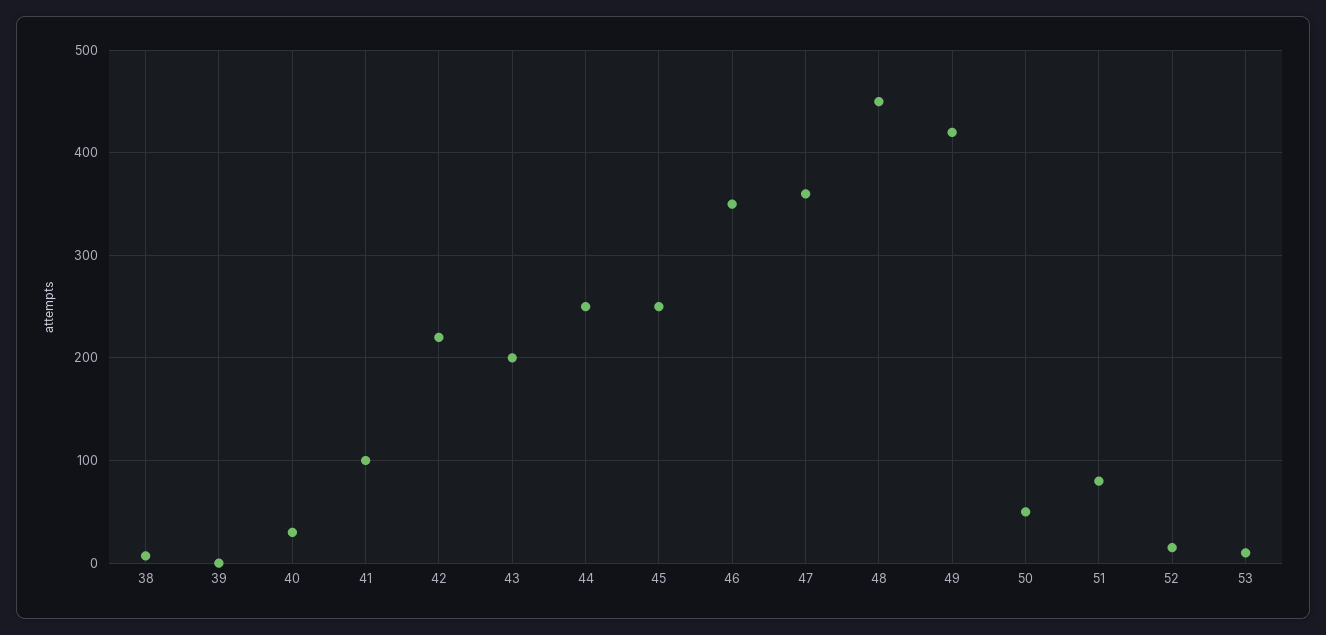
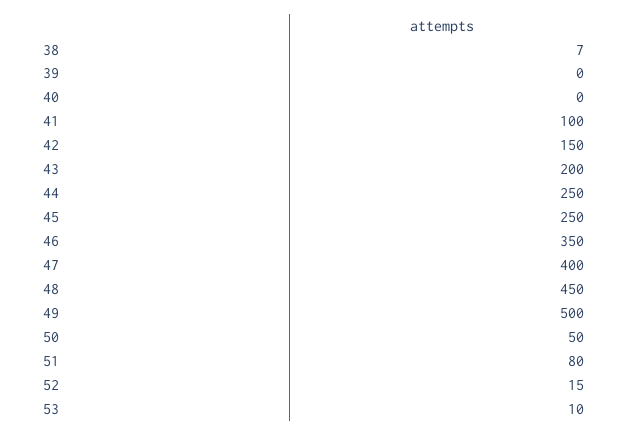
  {
    "38": 7,
    "39": 0,
-   "40": 30,
+   "40": 0,
    "41": 100,
-   "42": 220,
+   "42": 150,
    "43": 200,
    "44": 250,
    "45": 250,
    "46": 350,
-   "47": 360,
+   "47": 400,
    "48": 450,
-   "49": 420,
+   "49": 500,
    "50": 50,
    "51": 80,
    "52": 15,
    "53": 10
  }

